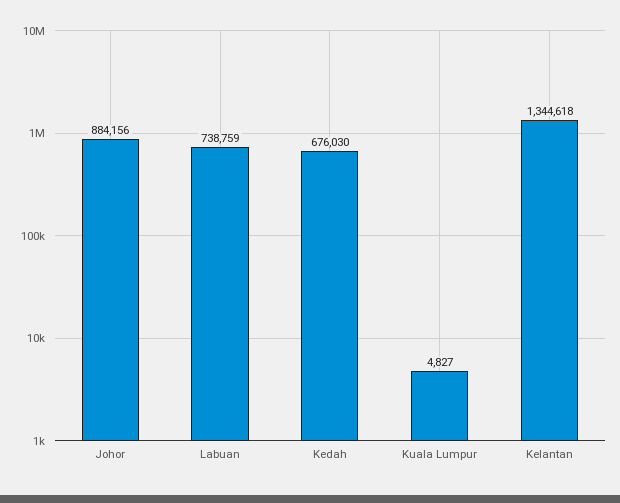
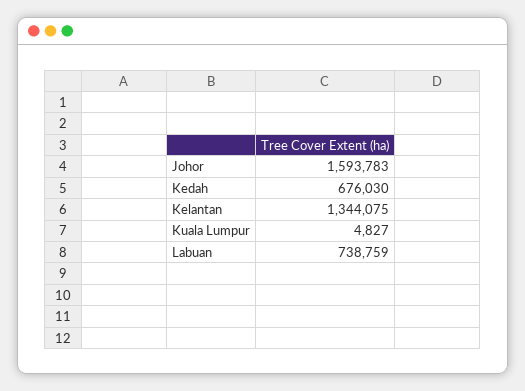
  {
-   "Johor": 884156,
+   "Johor": 1593783,
    "Labuan": 738759,
    "Kedah": 676030,
    "Kuala Lumpur": 4827,
-   "Kelantan": 1344618
+   "Kelantan": 1344075
  }

